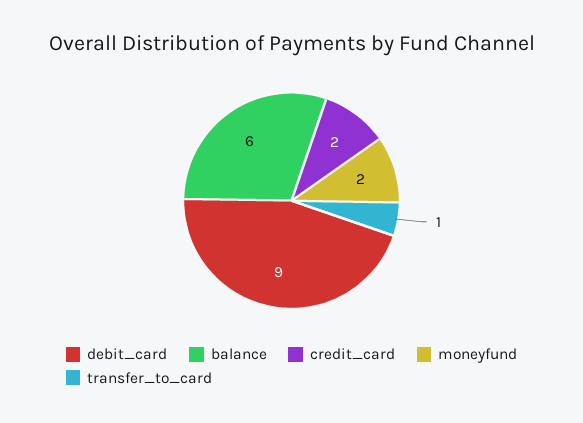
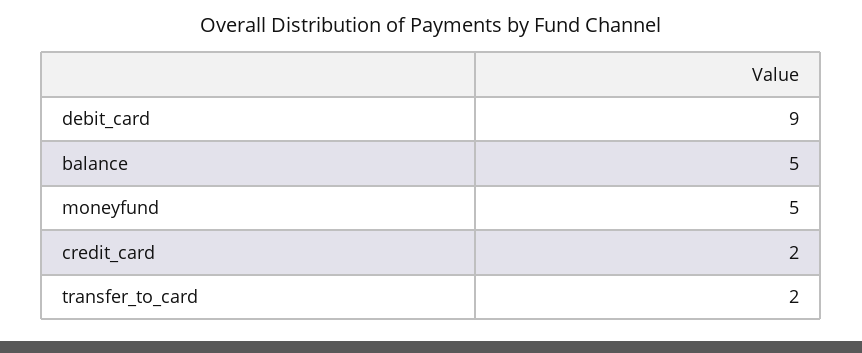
  {
    "debit_card": 9,
-   "balance": 6,
+   "balance": 5,
    "credit_card": 2,
-   "moneyfund": 2,
+   "moneyfund": 5,
-   "transfer_to_card": 1
+   "transfer_to_card": 2
  }

